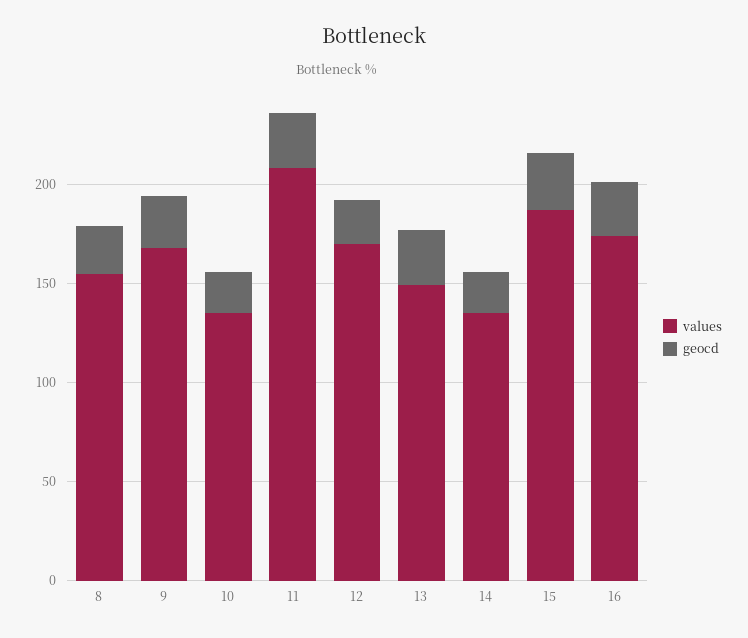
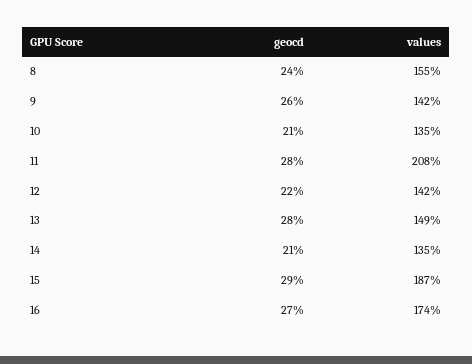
  {
    "values": {
      "8": 155,
-     "9": 170,
+     "9": 142,
      "10": 135,
      "11": 208,
-     "12": 170,
+     "12": 142,
      "13": 149,
      "14": 135,
      "15": 187,
      "16": 174
    },
    "geocd": {
      "8": 24,
      "9": 26,
      "10": 21,
      "11": 28,
      "12": 22,
      "13": 28,
      "14": 21,
      "15": 29,
      "16": 27
    }
  }

